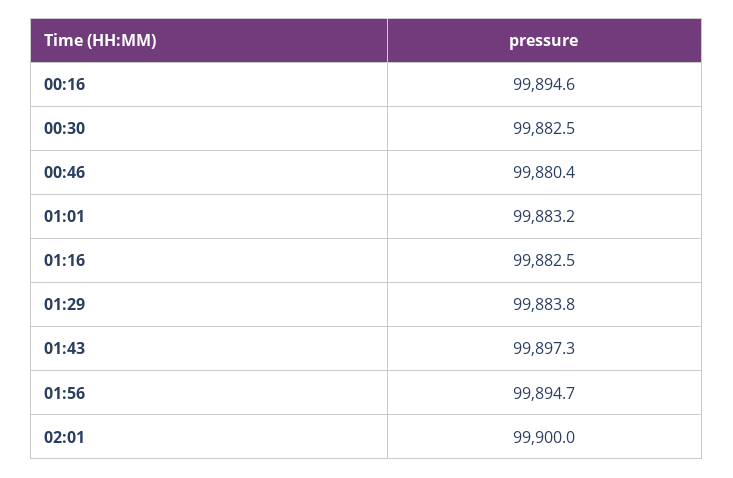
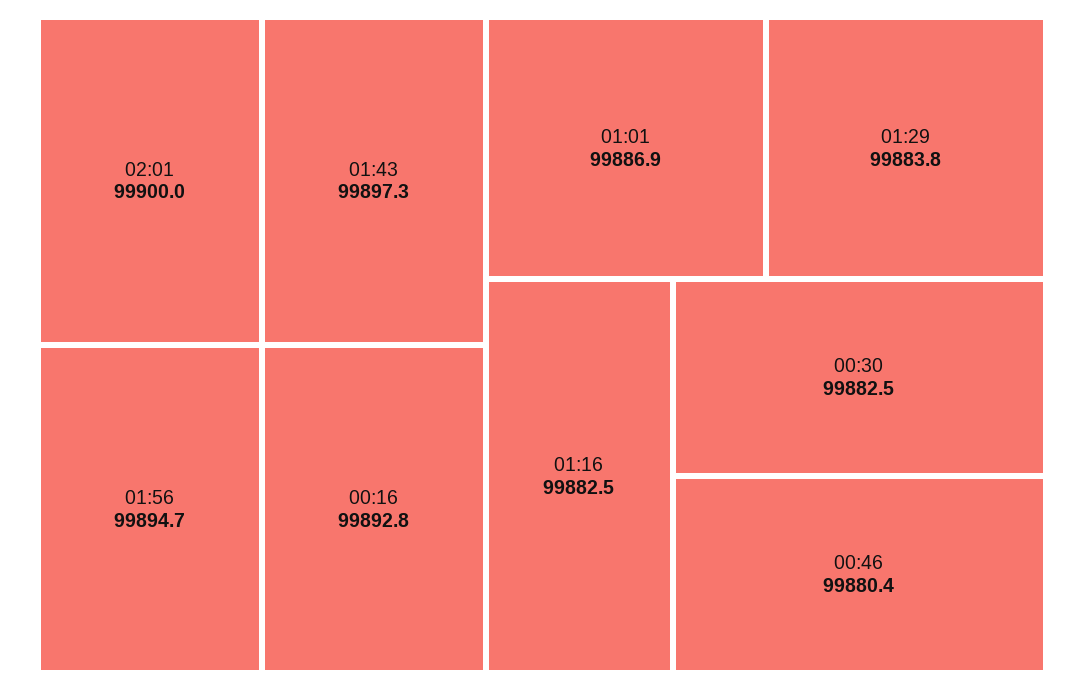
  {
-   "00:16": 99894.6,
+   "00:16": 99892.8,
    "00:30": 99882.5,
    "00:46": 99880.4,
-   "01:01": 99883.2,
+   "01:01": 99886.9,
    "01:16": 99882.5,
    "01:29": 99883.8,
    "01:43": 99897.3,
    "01:56": 99894.7,
    "02:01": 99900
  }

